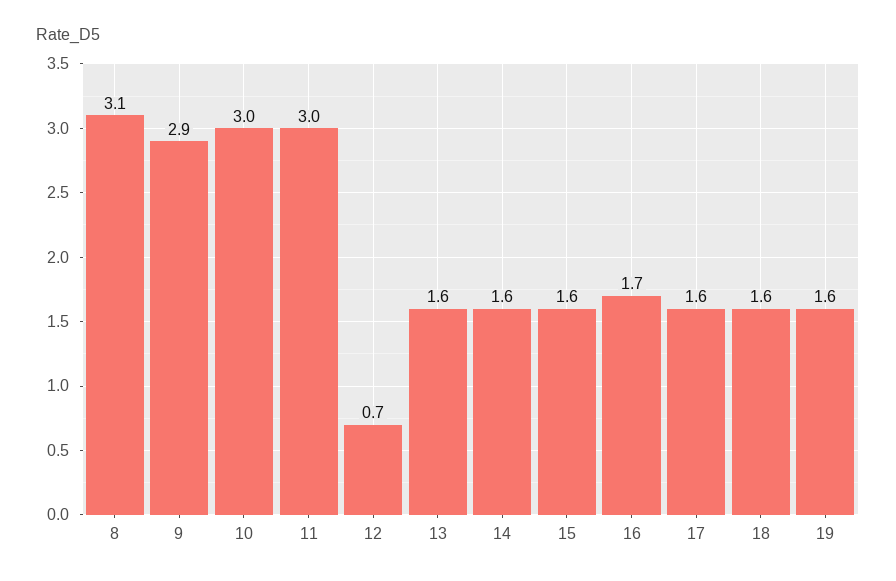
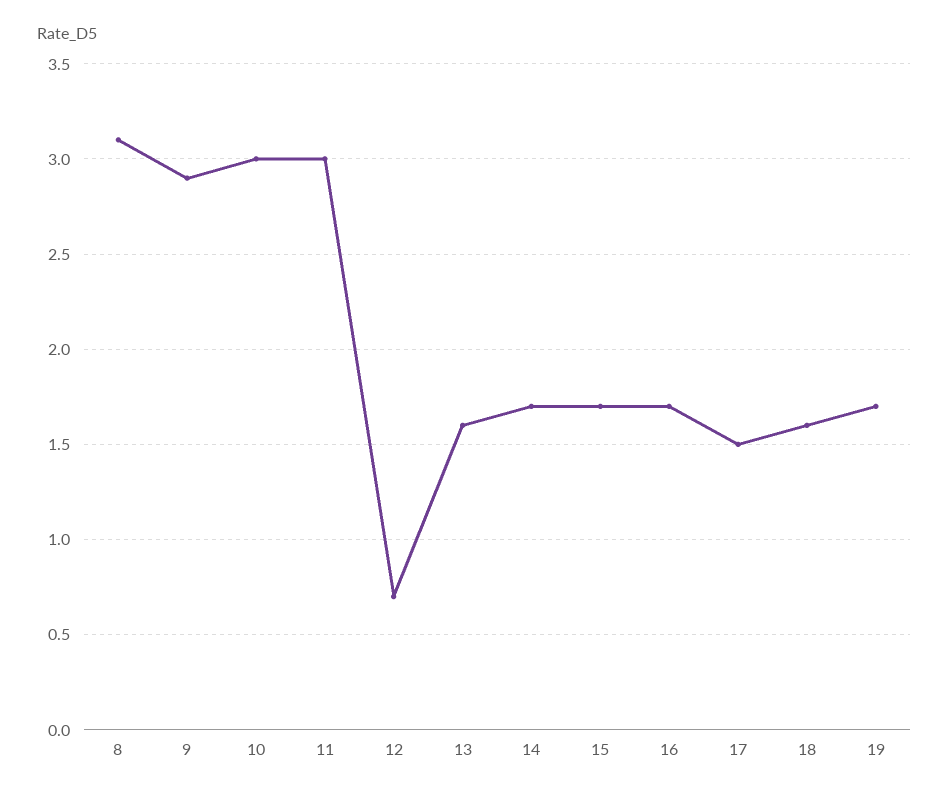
  {
    "8": 3.1,
    "9": 2.9,
    "10": 3,
    "11": 3,
    "12": 0.7,
    "13": 1.6,
-   "14": 1.6,
+   "14": 1.7,
-   "15": 1.6,
+   "15": 1.7,
    "16": 1.7,
-   "17": 1.6,
+   "17": 1.5,
    "18": 1.6,
-   "19": 1.6
+   "19": 1.7
  }

